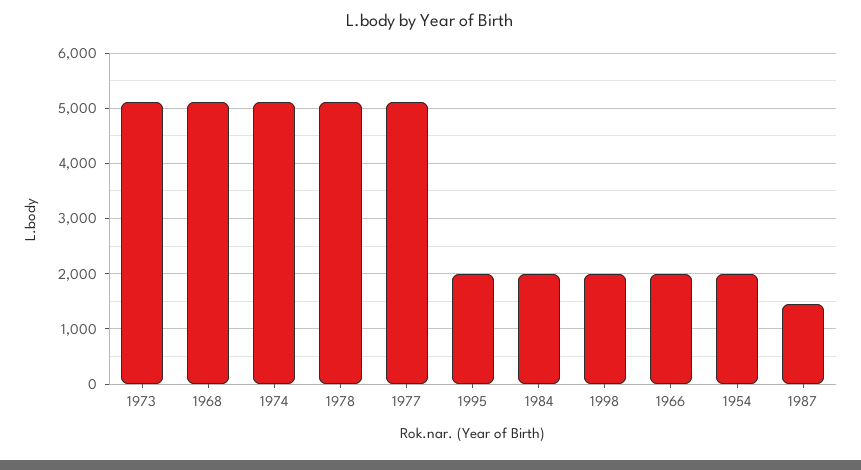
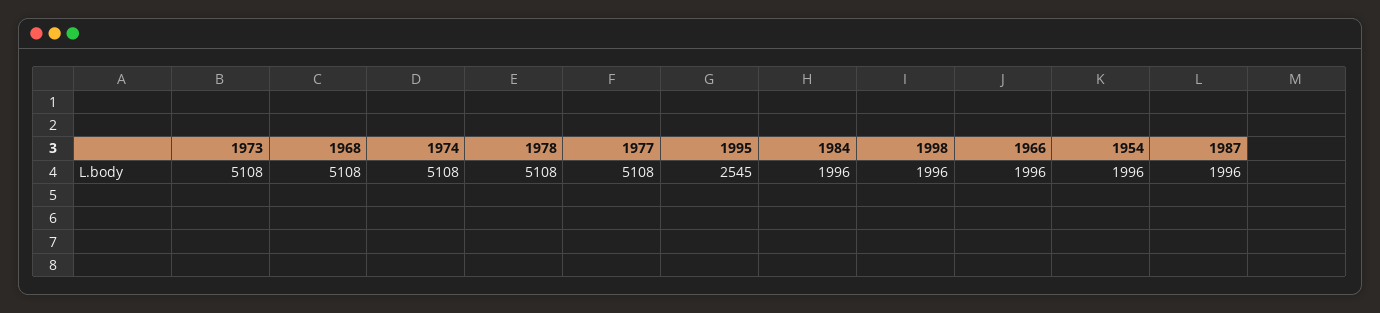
  {
    "1973": 5108,
    "1968": 5108,
    "1974": 5108,
    "1978": 5108,
    "1977": 5108,
-   "1995": 2000,
+   "1995": 2545,
    "1984": 1996,
    "1998": 1996,
    "1966": 1996,
    "1954": 1996,
-   "1987": 1400
+   "1987": 1996
  }

